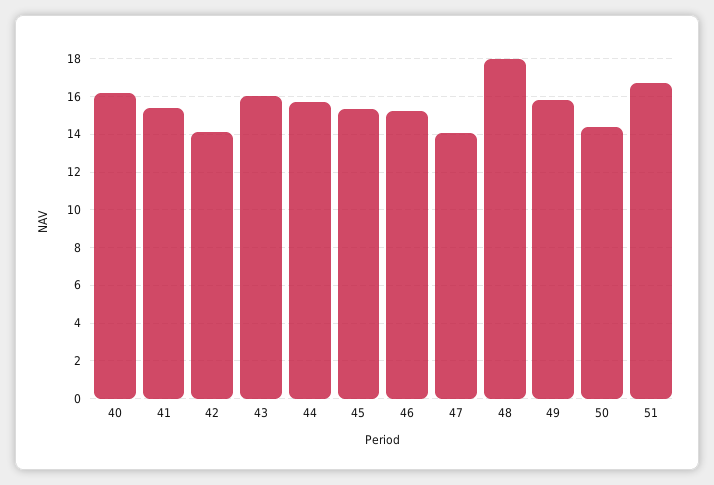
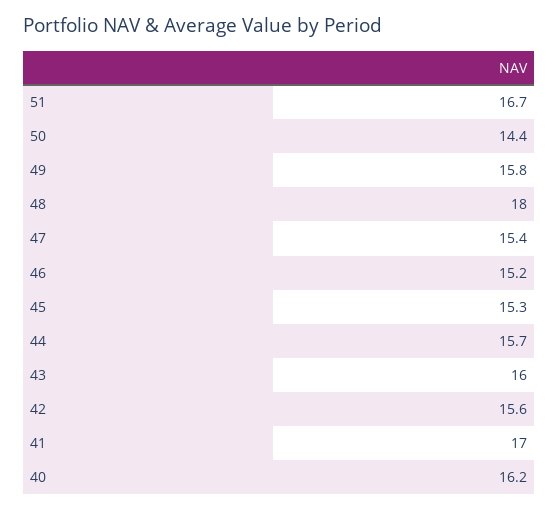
  {
    "40": 16.2,
-   "41": 15.5,
+   "41": 17,
-   "42": 14,
+   "42": 15.6,
    "43": 16,
    "44": 15.7,
    "45": 15.3,
    "46": 15.2,
-   "47": 14,
+   "47": 15.4,
    "48": 18,
    "49": 15.8,
    "50": 14.4,
    "51": 16.7
  }

